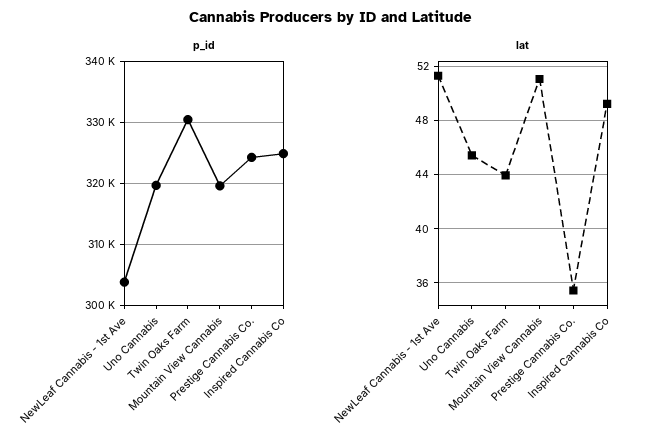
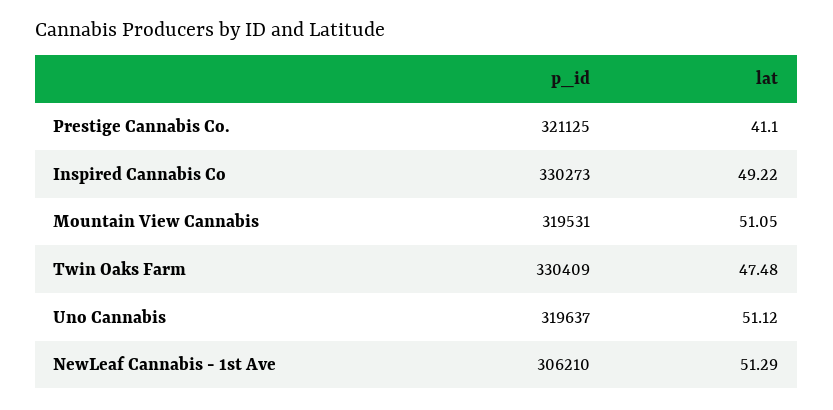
  {
    "p_id": {
-     "NewLeaf Cannabis - 1st Ave": 304000,
+     "NewLeaf Cannabis - 1st Ave": 306210,
      "Uno Cannabis": 319637,
      "Twin Oaks Farm": 330409,
      "Mountain View Cannabis": 319531,
-     "Prestige Cannabis Co.": 324000,
+     "Prestige Cannabis Co.": 321125,
-     "Inspired Cannabis Co": 325000
+     "Inspired Cannabis Co": 330273
    },
    "lat": {
      "NewLeaf Cannabis - 1st Ave": 51.29,
-     "Uno Cannabis": 45.5,
+     "Uno Cannabis": 51.12,
-     "Twin Oaks Farm": 44,
+     "Twin Oaks Farm": 47.48,
      "Mountain View Cannabis": 51.05,
-     "Prestige Cannabis Co.": 35.5,
+     "Prestige Cannabis Co.": 41.1,
      "Inspired Cannabis Co": 49.22
    }
  }

